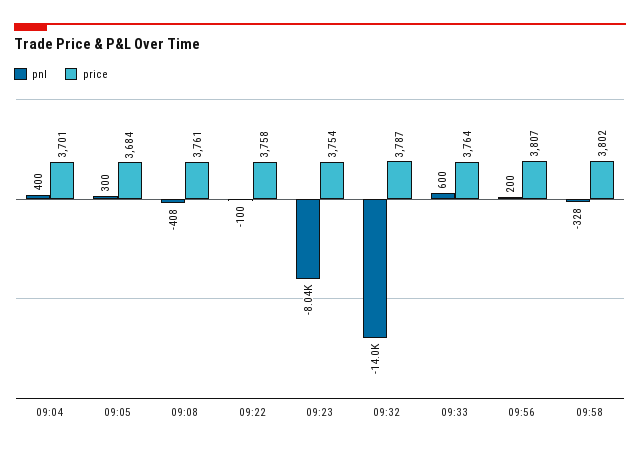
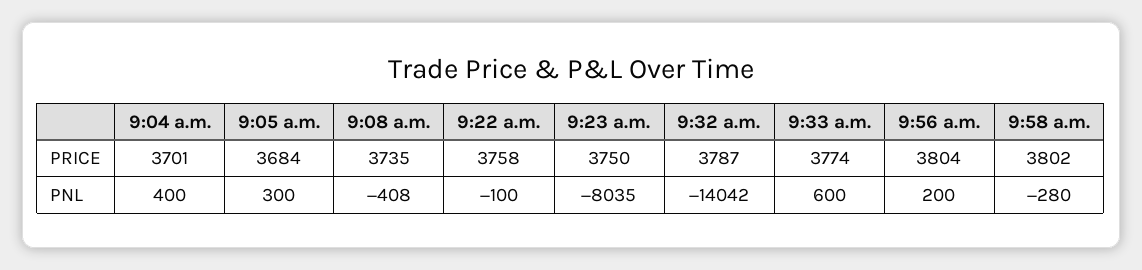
  {
    "pnl": {
      "09:04": 400,
      "09:05": 300,
      "09:08": -408,
      "09:22": -100,
      "09:23": -8035,
      "09:32": -14042,
      "09:33": 600,
      "09:56": 200,
-     "09:58": -328
+     "09:58": -280
    },
    "price": {
      "09:04": 3701,
      "09:05": 3684,
-     "09:08": 3761,
+     "09:08": 3735,
      "09:22": 3758,
-     "09:23": 3754,
+     "09:23": 3750,
      "09:32": 3787,
-     "09:33": 3764,
+     "09:33": 3774,
-     "09:56": 3807,
+     "09:56": 3804,
      "09:58": 3802
    }
  }

